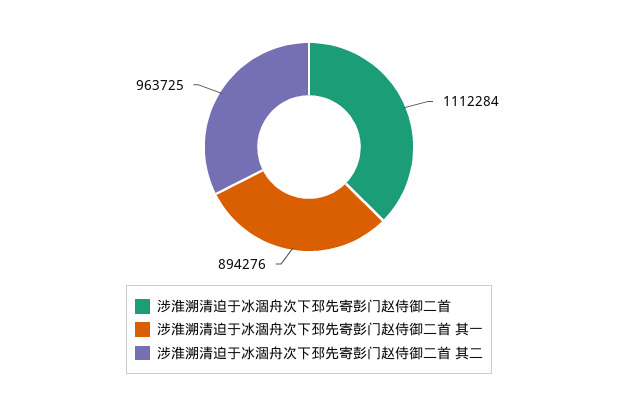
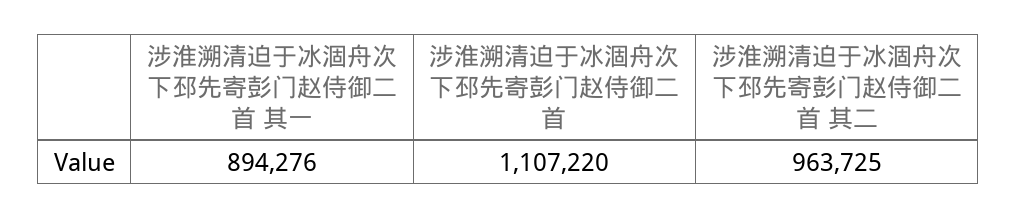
  {
-   "涉淮溯清迫于冰涸舟次下邳先寄彭门赵侍御二首": 1112284,
+   "涉淮溯清迫于冰涸舟次下邳先寄彭门赵侍御二首": 1107220,
    "涉淮溯清迫于冰涸舟次下邳先寄彭门赵侍御二首 其一": 894276,
    "涉淮溯清迫于冰涸舟次下邳先寄彭门赵侍御二首 其二": 963725
  }

